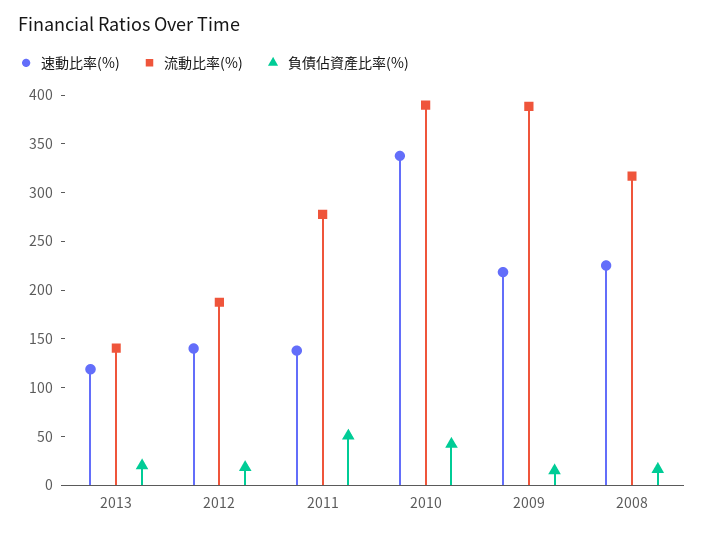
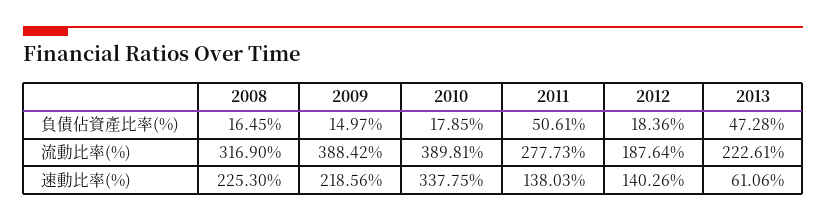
  {
    "速動比率(%)": {
-     "2013": 120,
+     "2013": 61.06,
      "2012": 140.26,
      "2011": 138.03,
      "2010": 337.75,
      "2009": 218.56,
      "2008": 225.3
    },
    "流動比率(%)": {
-     "2013": 140,
+     "2013": 222.61,
      "2012": 187.64,
      "2011": 277.73,
      "2010": 389.81,
      "2009": 388.42,
      "2008": 316.9
    },
    "負債佔資產比率(%)": {
-     "2013": 20,
+     "2013": 47.28,
      "2012": 18.36,
      "2011": 50.61,
-     "2010": 40,
+     "2010": 17.85,
      "2009": 14.97,
      "2008": 16.45
    }
  }

